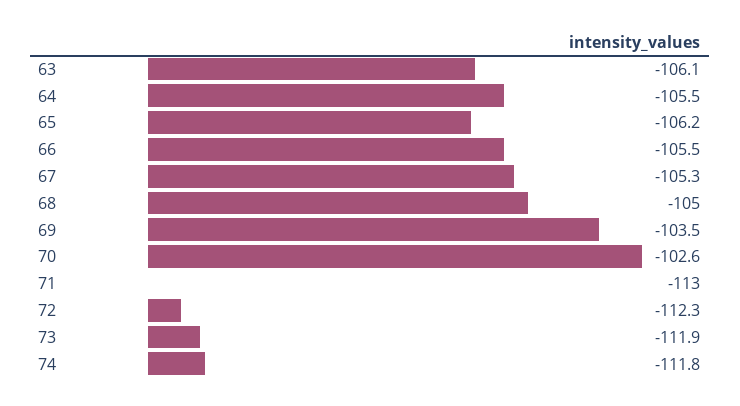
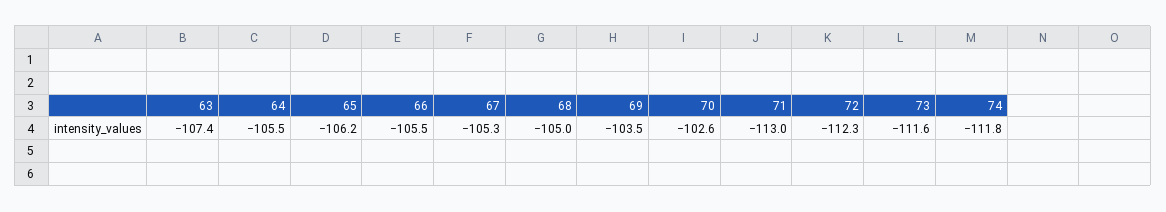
  {
-   "63": -106.1,
+   "63": -107.4,
    "64": -105.5,
    "65": -106.2,
    "66": -105.5,
    "67": -105.3,
    "68": -105,
    "69": -103.5,
    "70": -102.6,
    "71": -113,
    "72": -112.3,
-   "73": -111.9,
+   "73": -111.6,
    "74": -111.8
  }

